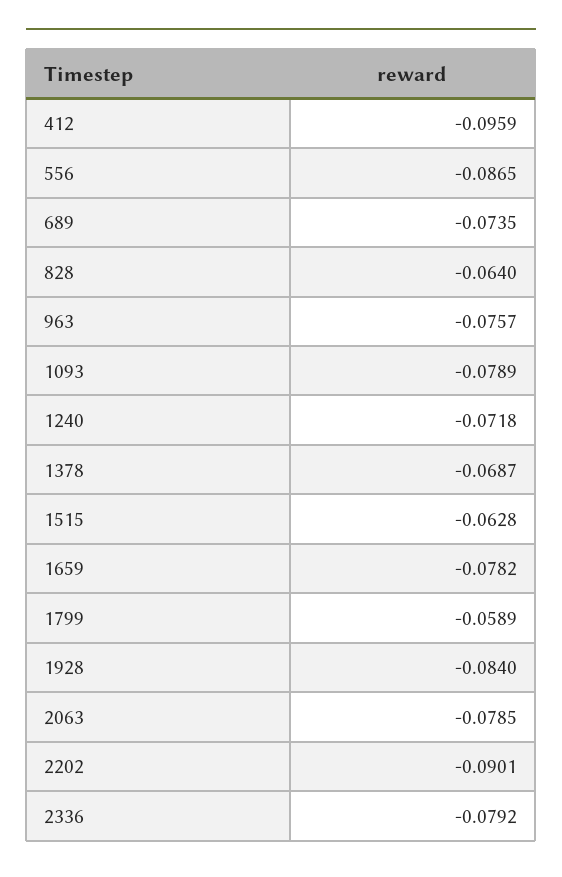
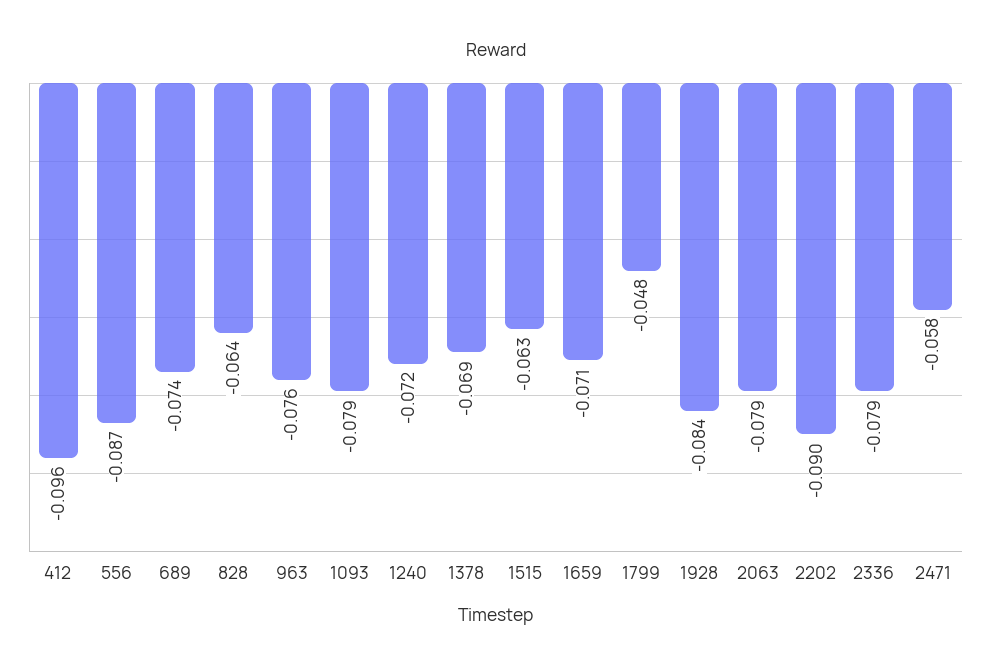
  {
    "412": -0.0959,
    "556": -0.0865,
    "689": -0.0735,
    "828": -0.064,
    "963": -0.0757,
    "1093": -0.0789,
    "1240": -0.0718,
    "1378": -0.0687,
    "1515": -0.0628,
-   "1659": -0.0782,
+   "1659": -0.071,
-   "1799": -0.0589,
+   "1799": -0.048,
    "1928": -0.084,
    "2063": -0.0785,
    "2202": -0.0901,
-   "2336": -0.0792
+   "2336": -0.0792,
+   "2471": -0.058
  }

